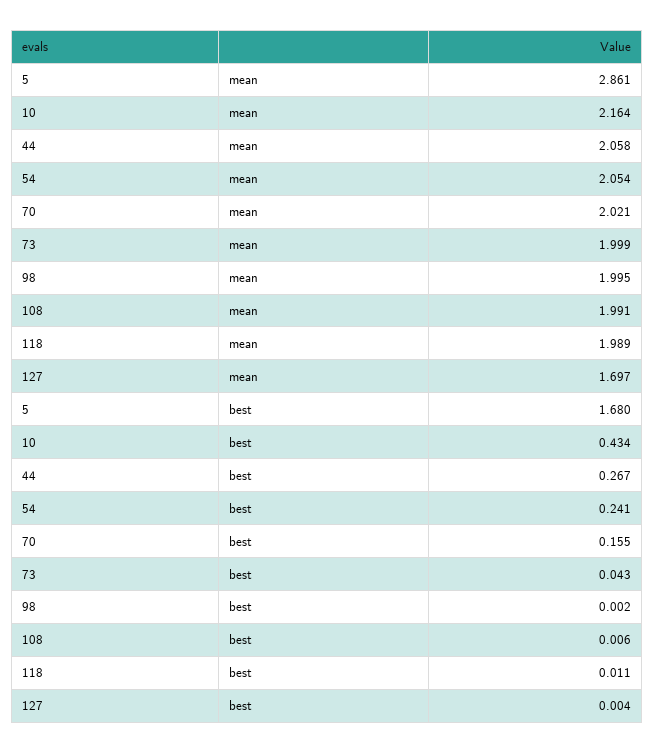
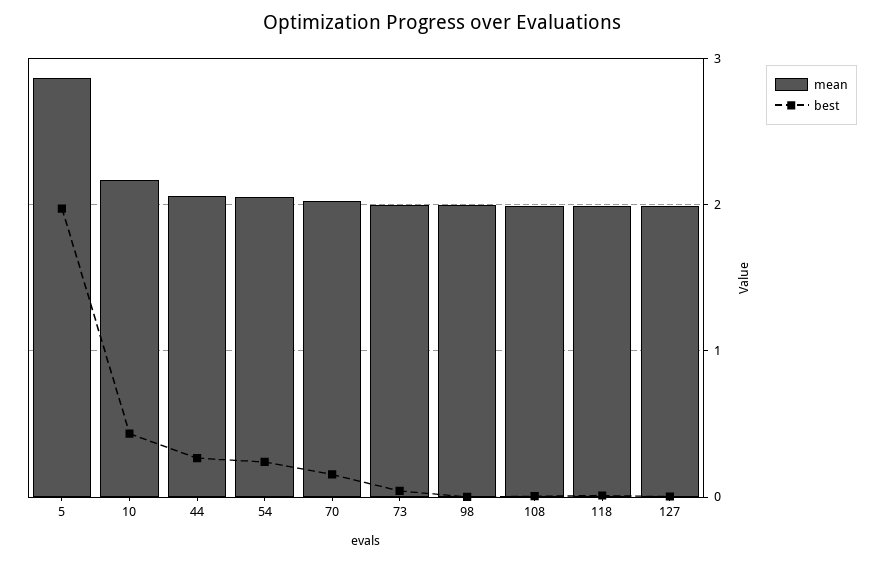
  {
    "mean": {
      "5": 2.861,
      "10": 2.164,
      "44": 2.058,
      "54": 2.054,
      "70": 2.021,
      "73": 1.999,
      "98": 1.995,
      "108": 1.991,
      "118": 1.989,
-     "127": 1.697
+     "127": 2
    },
    "best": {
-     "5": 1.68,
+     "5": 2,
      "10": 0.434,
      "44": 0.267,
      "54": 0.241,
      "70": 0.155,
      "73": 0.043,
      "98": 0.002,
      "108": 0.006,
      "118": 0.011,
      "127": 0.004
    }
  }

